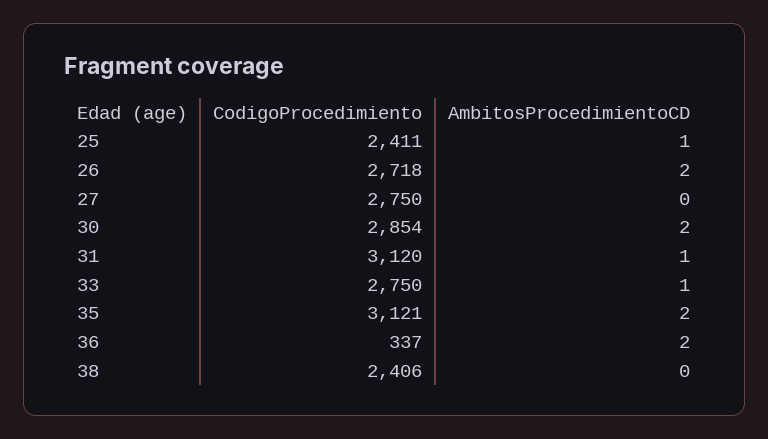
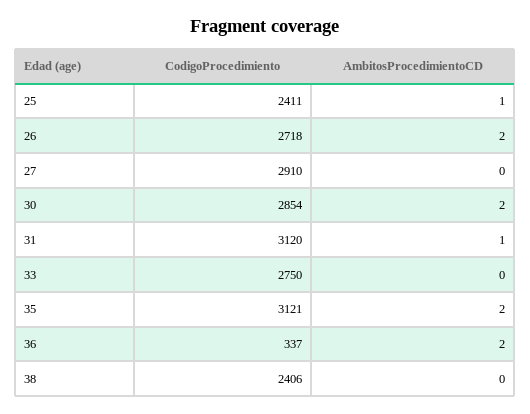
  {
    "CodigoProcedimiento": {
      "25": 2411,
      "26": 2718,
-     "27": 2750,
+     "27": 2910,
      "30": 2854,
      "31": 3120,
      "33": 2750,
      "35": 3121,
      "36": 337,
      "38": 2406
    },
    "AmbitosProcedimientoCD": {
      "25": 1,
      "26": 2,
      "27": 0,
      "30": 2,
      "31": 1,
-     "33": 1,
+     "33": 0,
      "35": 2,
      "36": 2,
      "38": 0
    }
  }

